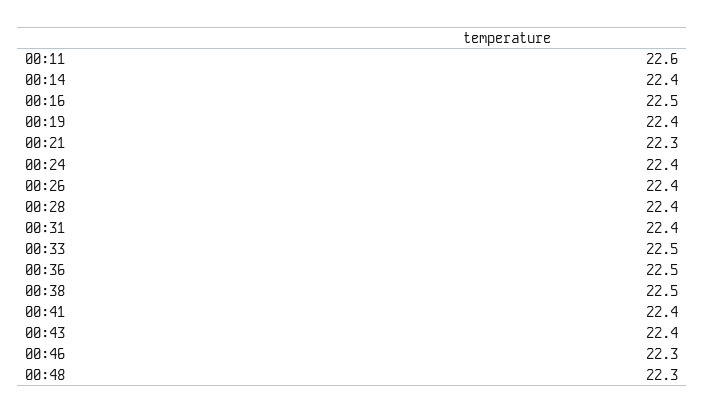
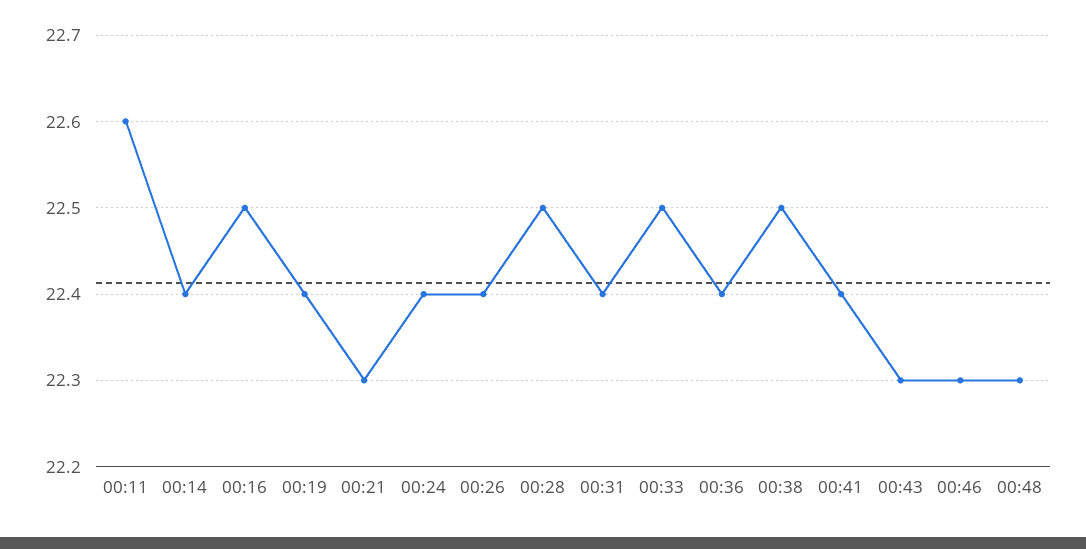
  {
    "00:11": 22.6,
    "00:14": 22.4,
    "00:16": 22.5,
    "00:19": 22.4,
    "00:21": 22.3,
    "00:24": 22.4,
    "00:26": 22.4,
-   "00:28": 22.4,
+   "00:28": 22.5,
    "00:31": 22.4,
    "00:33": 22.5,
-   "00:36": 22.5,
+   "00:36": 22.4,
    "00:38": 22.5,
    "00:41": 22.4,
-   "00:43": 22.4,
+   "00:43": 22.3,
    "00:46": 22.3,
    "00:48": 22.3
  }

